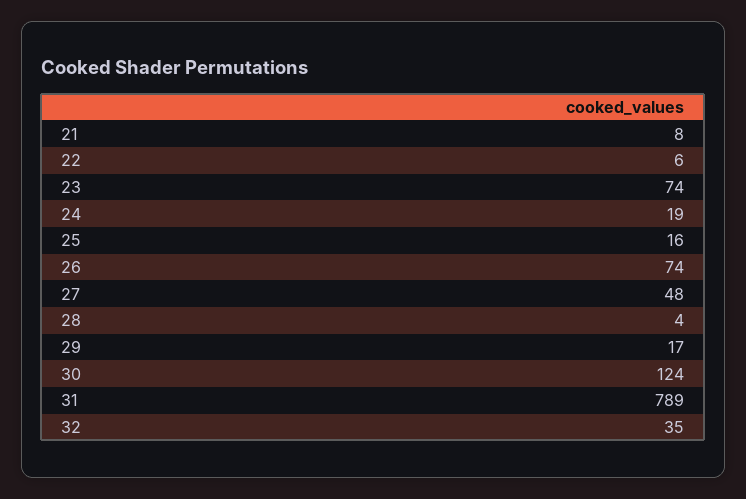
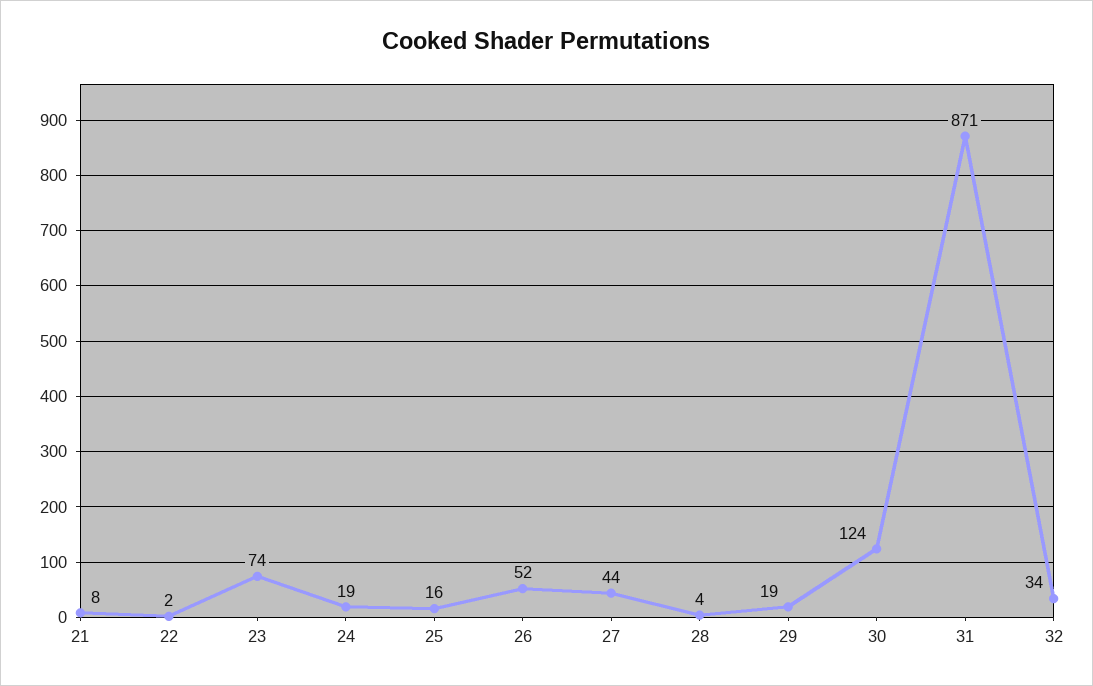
  {
    "21": 8,
-   "22": 6,
+   "22": 2,
    "23": 74,
    "24": 19,
    "25": 16,
-   "26": 74,
+   "26": 52,
-   "27": 48,
+   "27": 44,
    "28": 4,
-   "29": 17,
+   "29": 19,
    "30": 124,
-   "31": 789,
+   "31": 871,
-   "32": 35
+   "32": 34
  }

